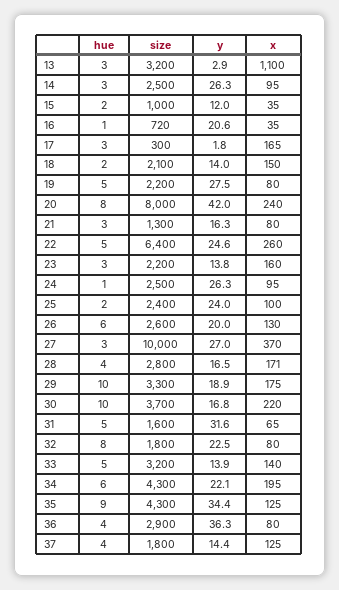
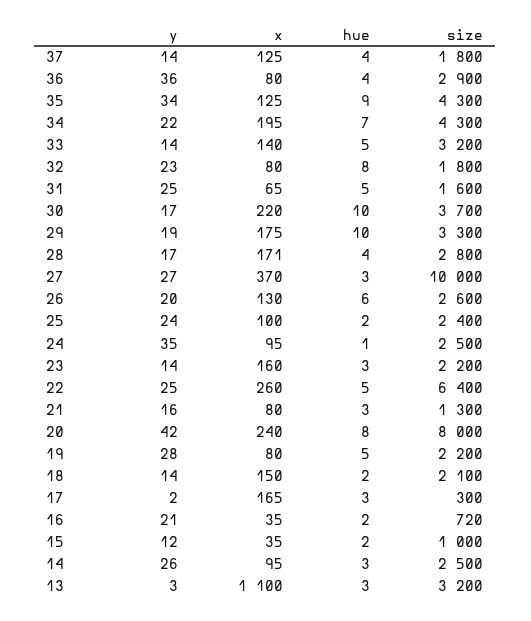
  {
    "hue": {
      "13": 3,
      "14": 3,
      "15": 2,
-     "16": 1,
+     "16": 2,
      "17": 3,
      "18": 2,
      "19": 5,
      "20": 8,
      "21": 3,
      "22": 5,
      "23": 3,
      "24": 1,
      "25": 2,
      "26": 6,
      "27": 3,
      "28": 4,
      "29": 10,
      "30": 10,
      "31": 5,
      "32": 8,
      "33": 5,
-     "34": 6,
+     "34": 7,
      "35": 9,
      "36": 4,
      "37": 4
    },
    "size": {
      "13": 3200,
      "14": 2500,
      "15": 1000,
      "16": 720,
      "17": 300,
      "18": 2100,
      "19": 2200,
      "20": 8000,
      "21": 1300,
      "22": 6400,
      "23": 2200,
      "24": 2500,
      "25": 2400,
      "26": 2600,
      "27": 10000,
      "28": 2800,
      "29": 3300,
      "30": 3700,
      "31": 1600,
      "32": 1800,
      "33": 3200,
      "34": 4300,
      "35": 4300,
      "36": 2900,
      "37": 1800
    },
    "y": {
      "13": 2.9,
      "14": 26.3,
      "15": 12,
      "16": 20.6,
      "17": 1.8,
      "18": 14,
      "19": 27.5,
      "20": 42,
      "21": 16.3,
      "22": 24.6,
      "23": 13.8,
-     "24": 26.3,
+     "24": 35,
      "25": 24,
      "26": 20,
      "27": 27,
      "28": 16.5,
      "29": 18.9,
      "30": 16.8,
-     "31": 31.6,
+     "31": 25,
      "32": 22.5,
      "33": 13.9,
      "34": 22.1,
      "35": 34.4,
      "36": 36.3,
      "37": 14.4
    },
    "x": {
      "13": 1100,
      "14": 95,
      "15": 35,
      "16": 35,
      "17": 165,
      "18": 150,
      "19": 80,
      "20": 240,
      "21": 80,
      "22": 260,
      "23": 160,
      "24": 95,
      "25": 100,
      "26": 130,
      "27": 370,
      "28": 171,
      "29": 175,
      "30": 220,
      "31": 65,
      "32": 80,
      "33": 140,
      "34": 195,
      "35": 125,
      "36": 80,
      "37": 125
    }
  }

